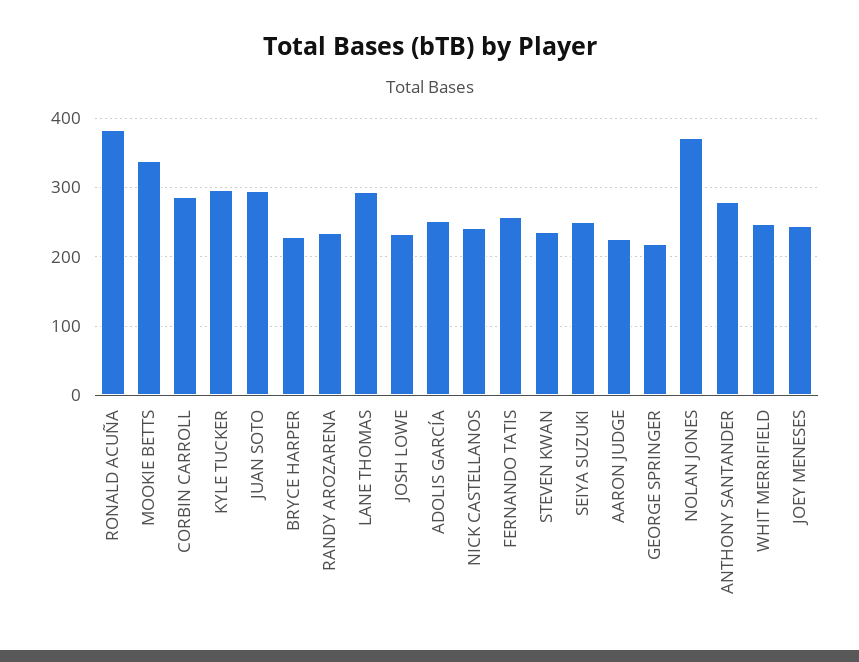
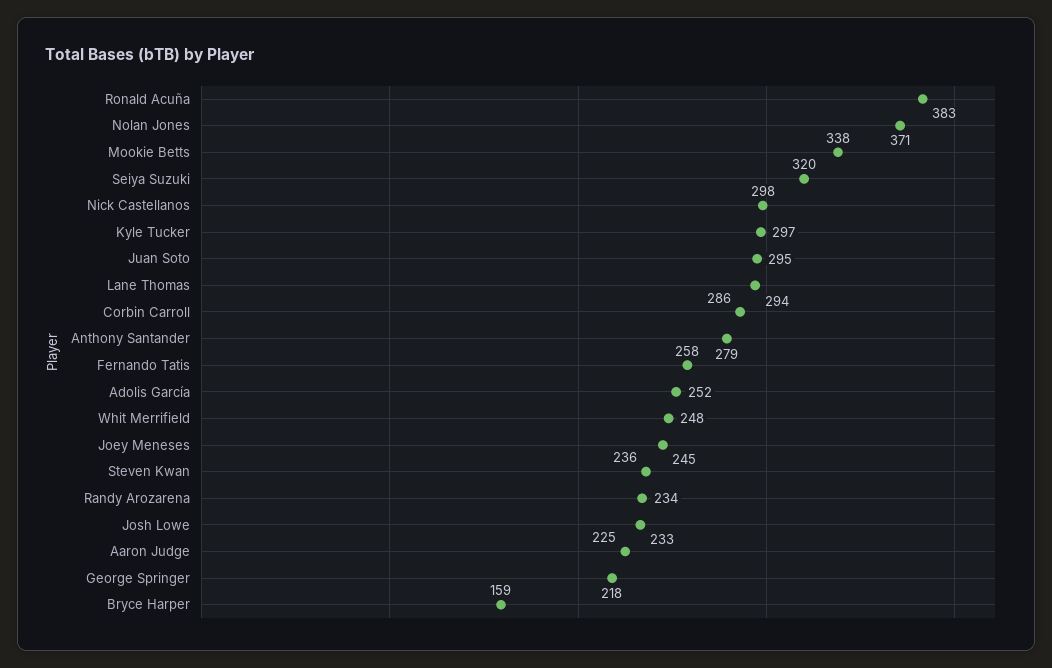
  {
    "RONALD ACUÑA": 383,
    "MOOKIE BETTS": 338,
    "CORBIN CARROLL": 286,
    "KYLE TUCKER": 297,
    "JUAN SOTO": 295,
-   "BRYCE HARPER": 230,
+   "BRYCE HARPER": 159,
    "RANDY AROZARENA": 234,
    "LANE THOMAS": 294,
    "JOSH LOWE": 233,
    "ADOLIS GARCÍA": 252,
-   "NICK CASTELLANOS": 240,
+   "NICK CASTELLANOS": 298,
    "FERNANDO TATIS": 258,
    "STEVEN KWAN": 236,
-   "SEIYA SUZUKI": 250,
+   "SEIYA SUZUKI": 320,
    "AARON JUDGE": 225,
    "GEORGE SPRINGER": 218,
    "NOLAN JONES": 371,
    "ANTHONY SANTANDER": 279,
    "WHIT MERRIFIELD": 248,
    "JOEY MENESES": 245
  }

